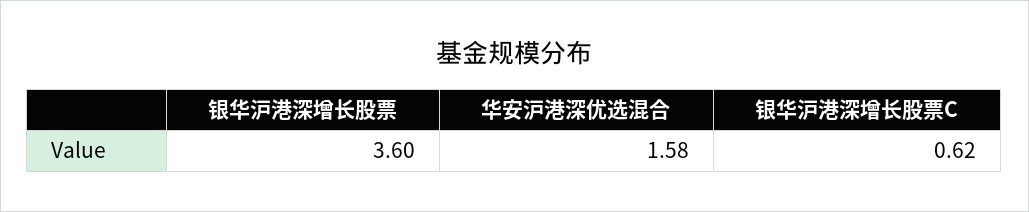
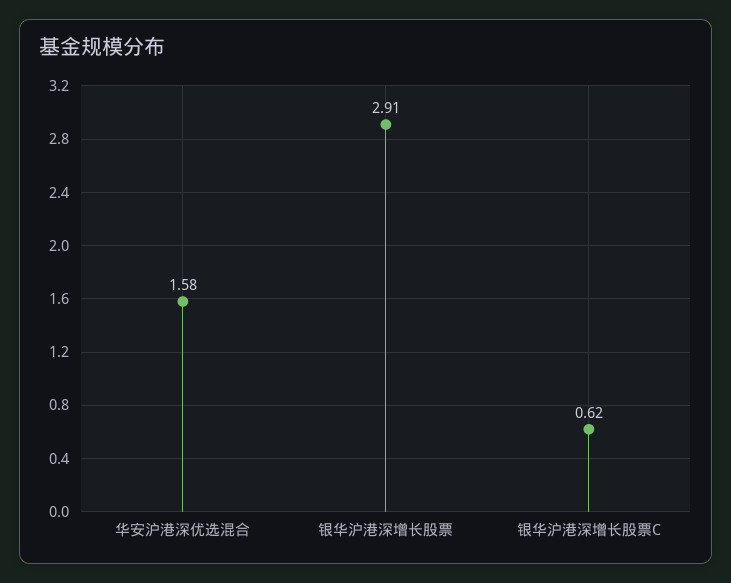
  {
-   "银华沪港深增长股票": 3.6,
+   "银华沪港深增长股票": 2.91,
    "华安沪港深优选混合": 1.58,
    "银华沪港深增长股票C": 0.62
  }

